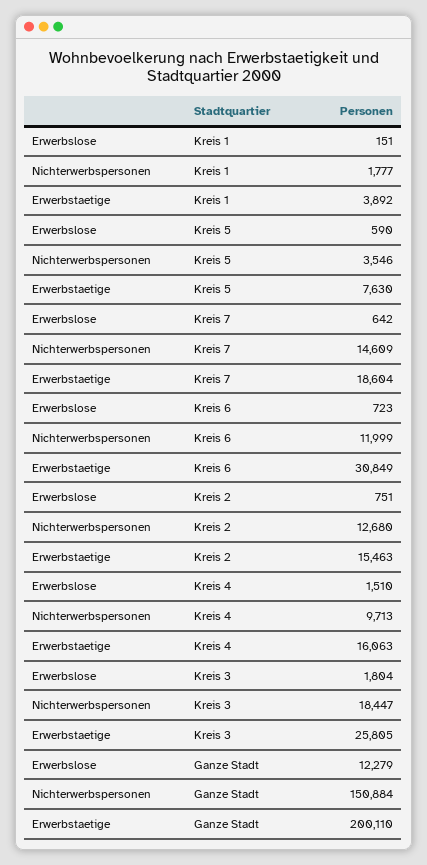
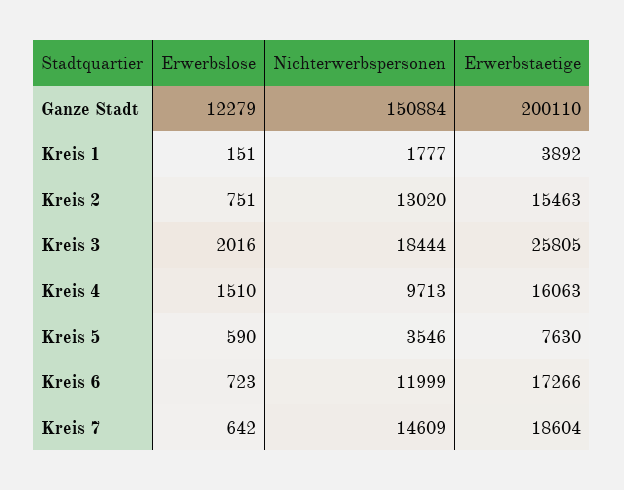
  {
    "Erwerbslose": {
      "Kreis 1": 151,
      "Kreis 5": 590,
      "Kreis 7": 642,
      "Kreis 6": 723,
      "Kreis 2": 751,
      "Kreis 4": 1510,
-     "Kreis 3": 1804,
+     "Kreis 3": 2016,
      "Ganze Stadt": 12279
    },
    "Nichterwerbspersonen": {
      "Kreis 1": 1777,
      "Kreis 5": 3546,
      "Kreis 7": 14609,
      "Kreis 6": 11999,
-     "Kreis 2": 12680,
+     "Kreis 2": 13020,
      "Kreis 4": 9713,
-     "Kreis 3": 18447,
+     "Kreis 3": 18444,
      "Ganze Stadt": 150884
    },
    "Erwerbstaetige": {
      "Kreis 1": 3892,
      "Kreis 5": 7630,
      "Kreis 7": 18604,
-     "Kreis 6": 30849,
+     "Kreis 6": 17266,
      "Kreis 2": 15463,
      "Kreis 4": 16063,
      "Kreis 3": 25805,
      "Ganze Stadt": 200110
    }
  }

